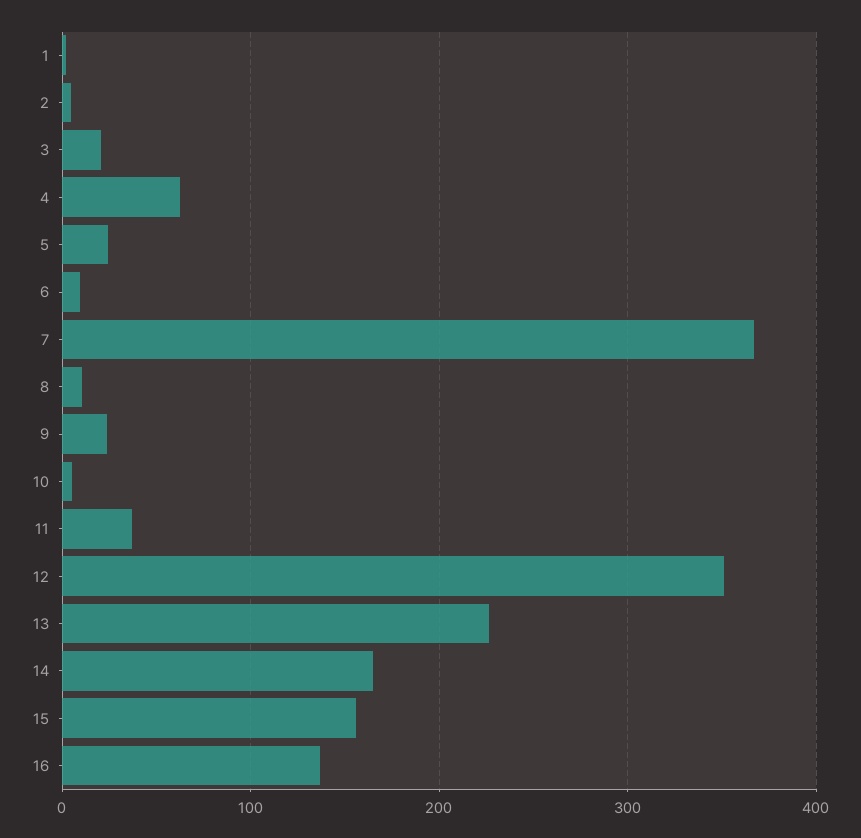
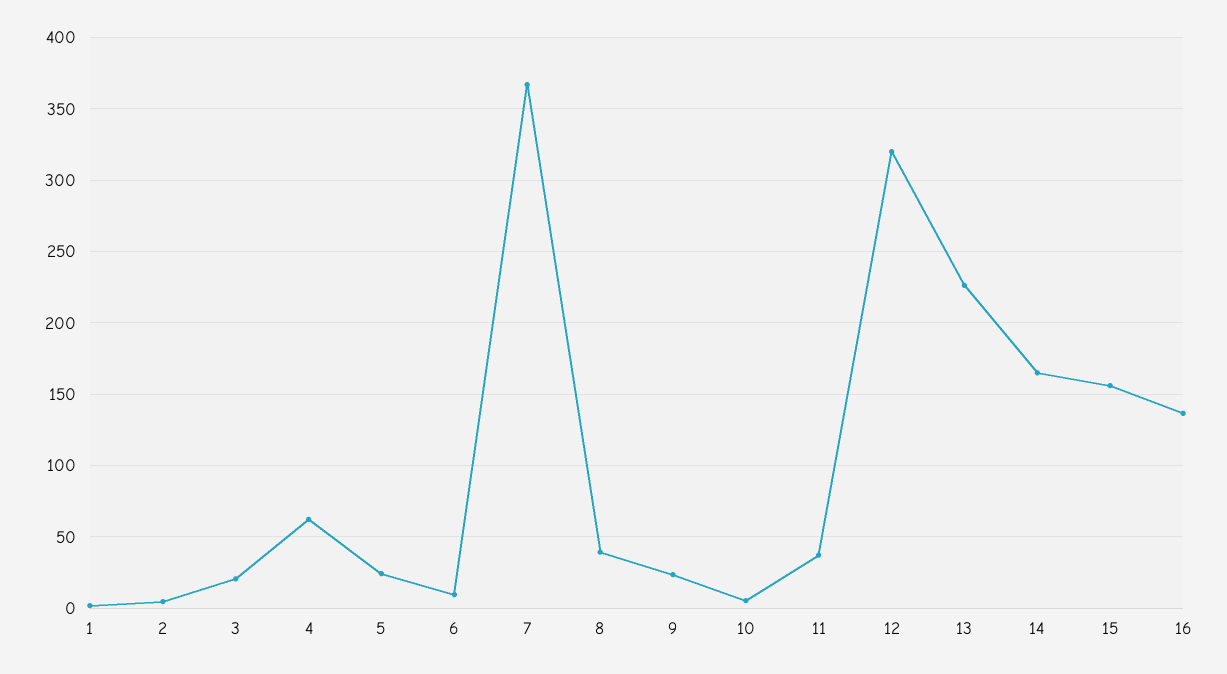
  {
    "1": 0,
    "2": 5,
    "3": 20,
    "4": 60,
    "5": 25,
    "6": 10,
    "7": 365,
-   "8": 10,
+   "8": 40,
    "9": 25,
    "10": 5,
    "11": 35,
-   "12": 350,
+   "12": 320,
    "13": 225,
    "14": 165,
    "15": 155,
    "16": 135
  }

